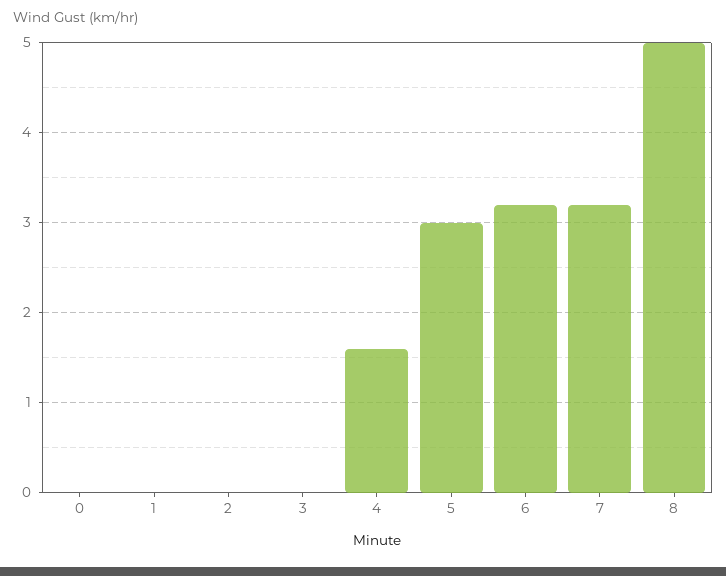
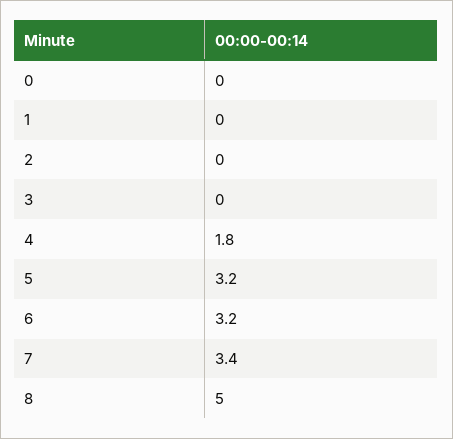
  {
    "0": 0,
    "1": 0,
    "2": 0,
    "3": 0,
-   "4": 1.6,
+   "4": 1.8,
-   "5": 3,
+   "5": 3.2,
    "6": 3.2,
-   "7": 3.2,
+   "7": 3.4,
    "8": 5
  }

